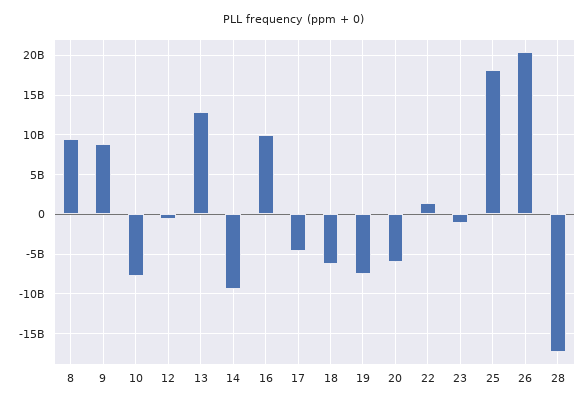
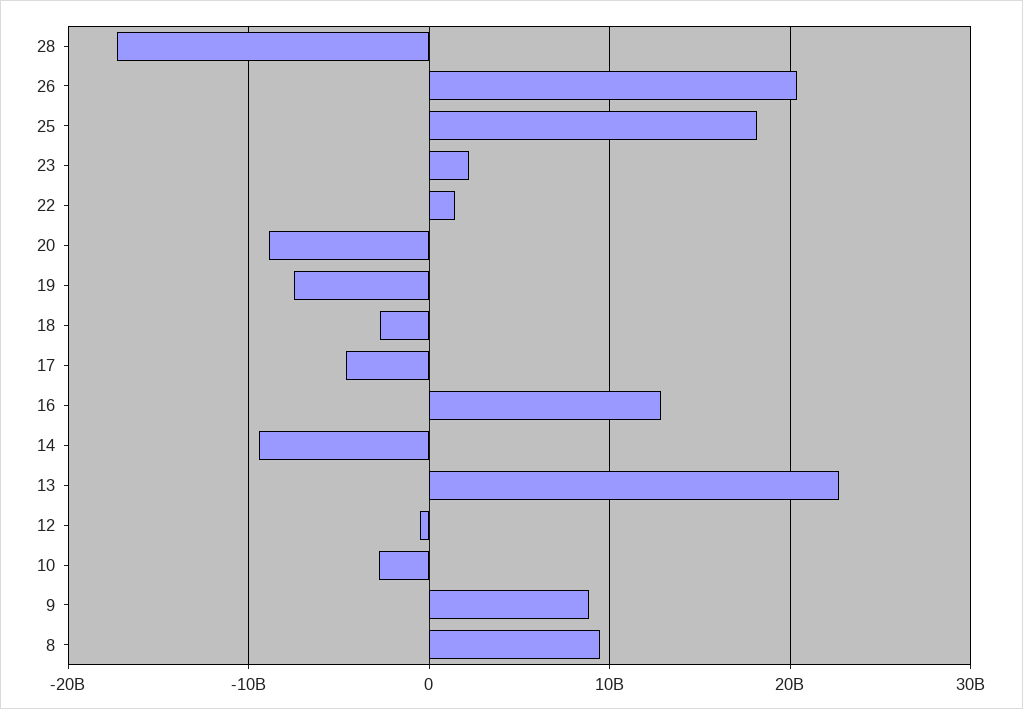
  {
    "8": 9000000000,
    "9": 9000000000,
-   "10": -8000000000,
+   "10": -3000000000,
    "12": -1000000000,
-   "13": 13000000000,
+   "13": 23000000000,
    "14": -9000000000,
-   "16": 10000000000,
+   "16": 13000000000,
    "17": -5000000000,
-   "18": -6000000000,
+   "18": -3000000000,
    "19": -7000000000,
-   "20": -6000000000,
+   "20": -9000000000,
    "22": 1000000000,
-   "23": -1000000000,
+   "23": 2000000000,
    "25": 18000000000,
    "26": 20000000000,
    "28": -17000000000
  }

